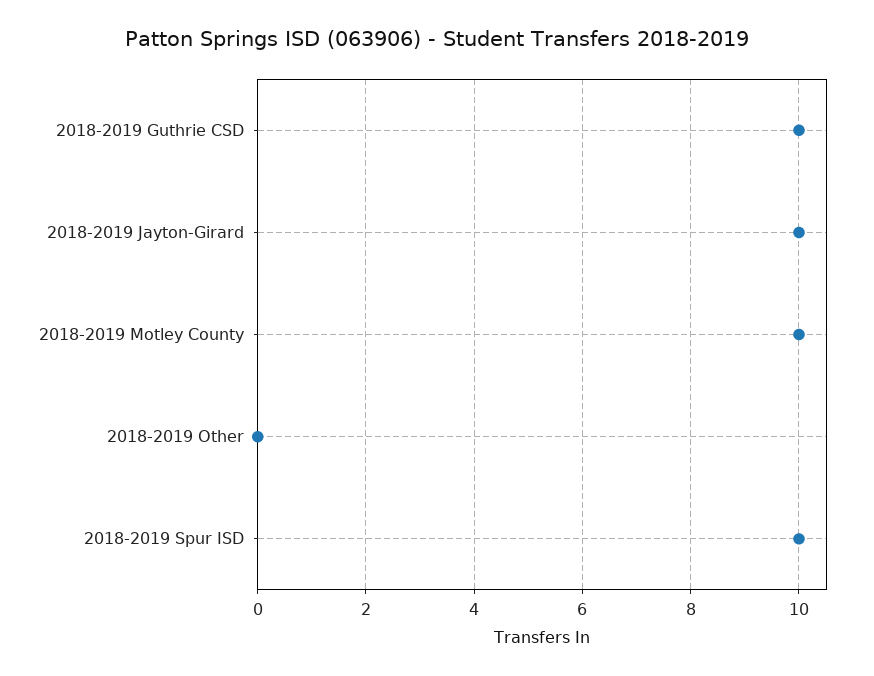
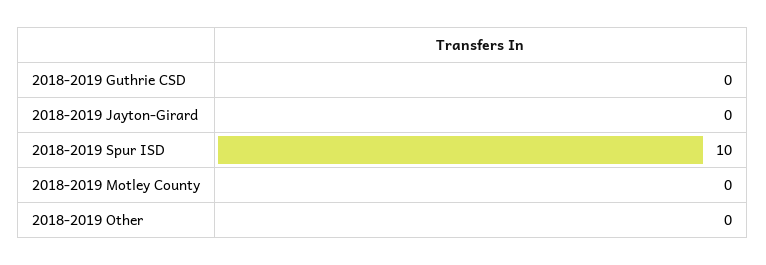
  {
-   "2018-2019 Guthrie CSD": 10,
+   "2018-2019 Guthrie CSD": 0,
-   "2018-2019 Jayton-Girard": 10,
+   "2018-2019 Jayton-Girard": 0,
-   "2018-2019 Motley County": 10,
+   "2018-2019 Motley County": 0,
    "2018-2019 Other": 0,
    "2018-2019 Spur ISD": 10
  }

